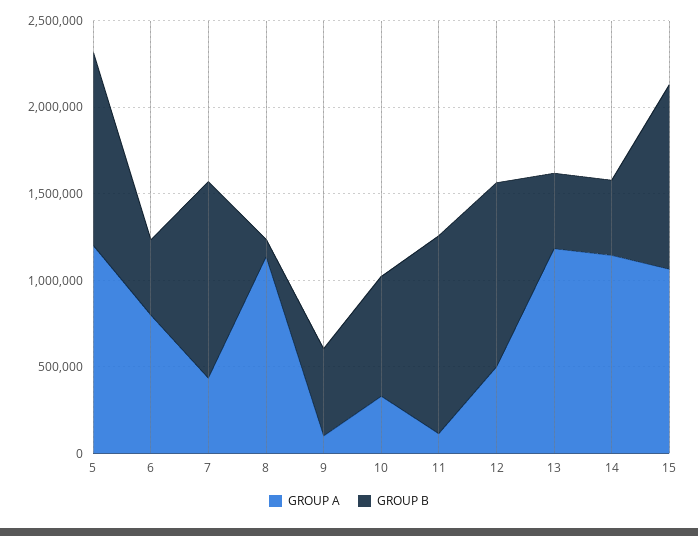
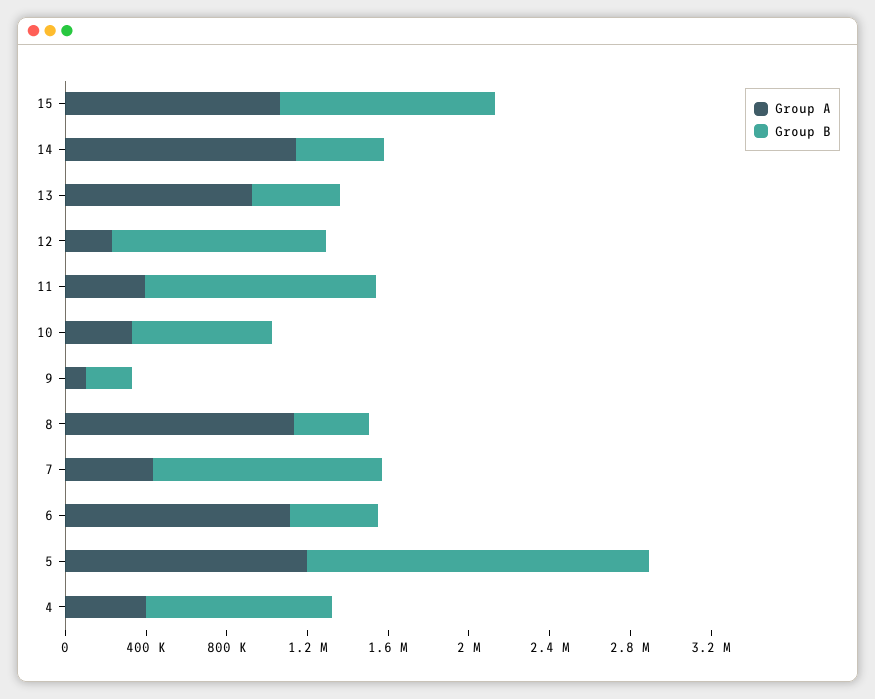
  {
    "GROUP A": {
      "5": 1200000,
-     "6": 800000,
+     "6": 1100000,
      "7": 400000,
      "8": 1100000,
      "9": 100000,
      "10": 300000,
-     "11": 100000,
+     "11": 400000,
-     "12": 500000,
+     "12": 200000,
-     "13": 1200000,
+     "13": 900000,
      "14": 1100000,
-     "15": 1100000
+     "15": 1100000,
+     "4": 400000
    },
    "GROUP B": {
-     "5": 1100000,
+     "5": 1700000,
      "6": 400000,
      "7": 1100000,
-     "8": 100000,
+     "8": 400000,
-     "9": 500000,
+     "9": 200000,
      "10": 700000,
      "11": 1100000,
      "12": 1100000,
      "13": 400000,
      "14": 400000,
-     "15": 1100000
+     "15": 1100000,
+     "4": 900000
    }
  }

